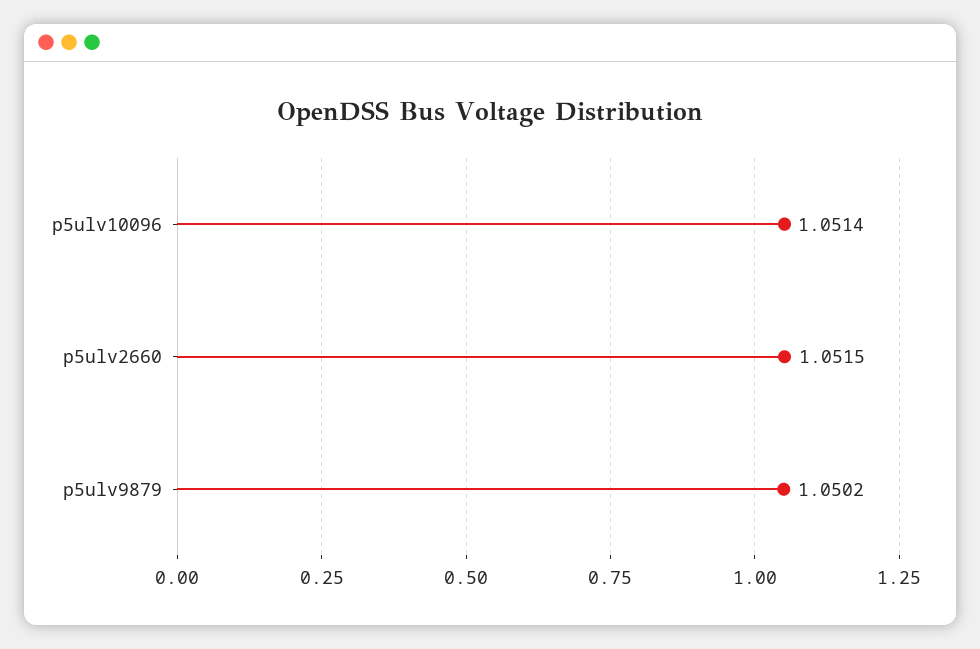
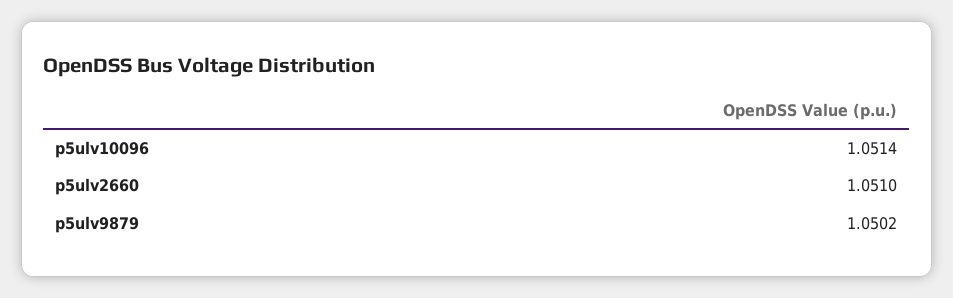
  {
    "p5ulv10096": 1.0514,
-   "p5ulv2660": 1.0515,
+   "p5ulv2660": 1.051,
    "p5ulv9879": 1.0502
  }

